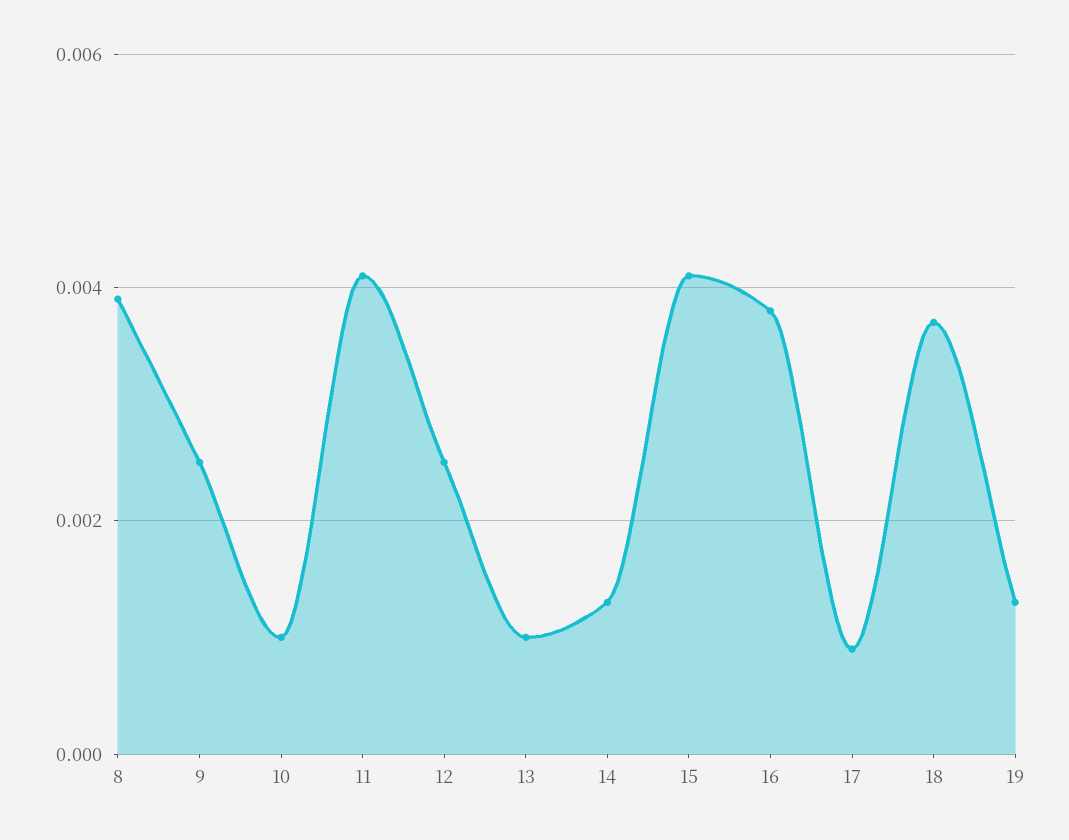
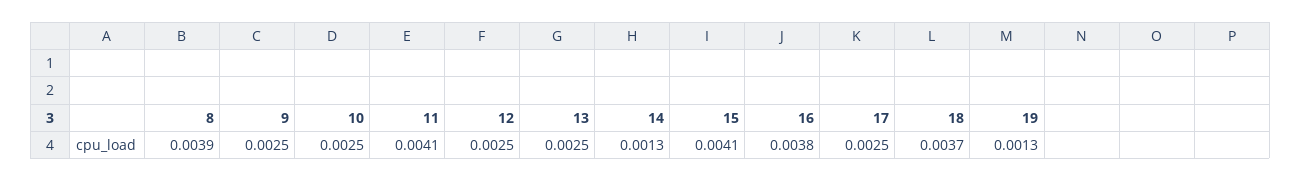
  {
    "8": 0.0039,
    "9": 0.0025,
-   "10": 0.001,
+   "10": 0.0025,
    "11": 0.0041,
    "12": 0.0025,
-   "13": 0.001,
+   "13": 0.0025,
    "14": 0.0013,
    "15": 0.0041,
    "16": 0.0038,
-   "17": 0.001,
+   "17": 0.0025,
    "18": 0.0037,
    "19": 0.0013
  }

